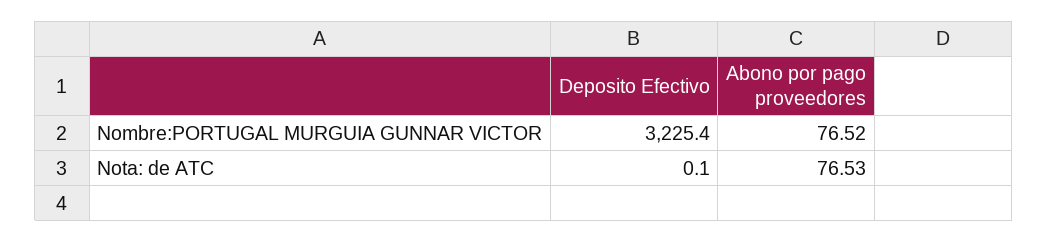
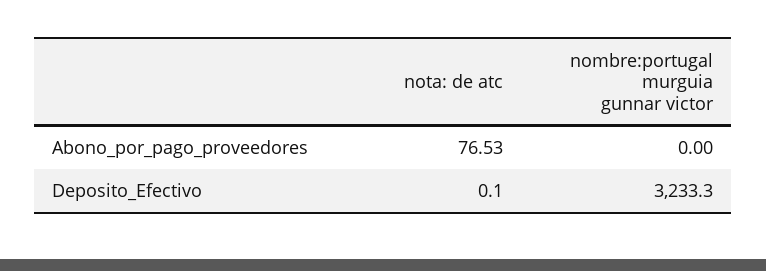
  {
    "Deposito Efectivo": {
-     "Nombre:PORTUGAL MURGUIA GUNNAR VICTOR": 3225.4,
+     "Nombre:PORTUGAL MURGUIA GUNNAR VICTOR": 3233.3,
      "Nota: de ATC": 0.1
    },
    "Abono por pago proveedores": {
-     "Nombre:PORTUGAL MURGUIA GUNNAR VICTOR": 76.52,
+     "Nombre:PORTUGAL MURGUIA GUNNAR VICTOR": 0,
      "Nota: de ATC": 76.53
    }
  }

